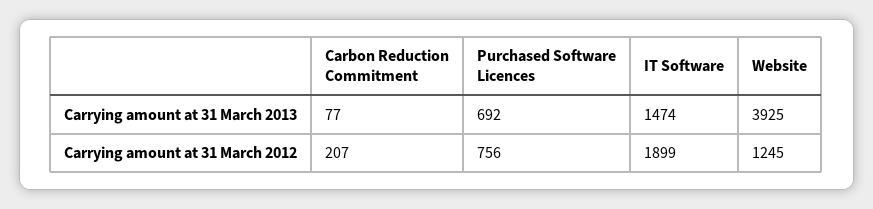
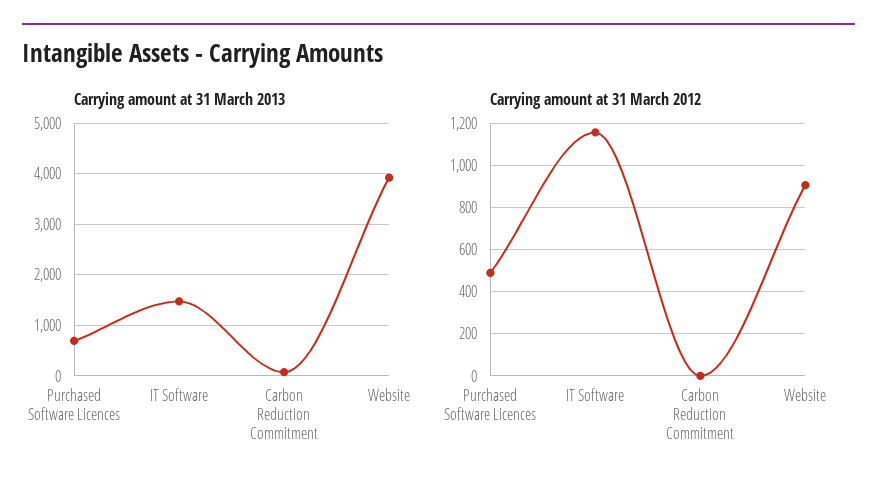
  {
    "Carrying amount at 31 March 2013": {
      "Carbon Reduction Commitment": 77,
      "Purchased Software Licences": 692,
      "IT Software": 1474,
      "Website": 3925
    },
    "Carrying amount at 31 March 2012": {
-     "Carbon Reduction Commitment": 207,
+     "Carbon Reduction Commitment": 0,
-     "Purchased Software Licences": 756,
+     "Purchased Software Licences": 500,
-     "IT Software": 1899,
+     "IT Software": 1150,
-     "Website": 1245
+     "Website": 900
    }
  }

